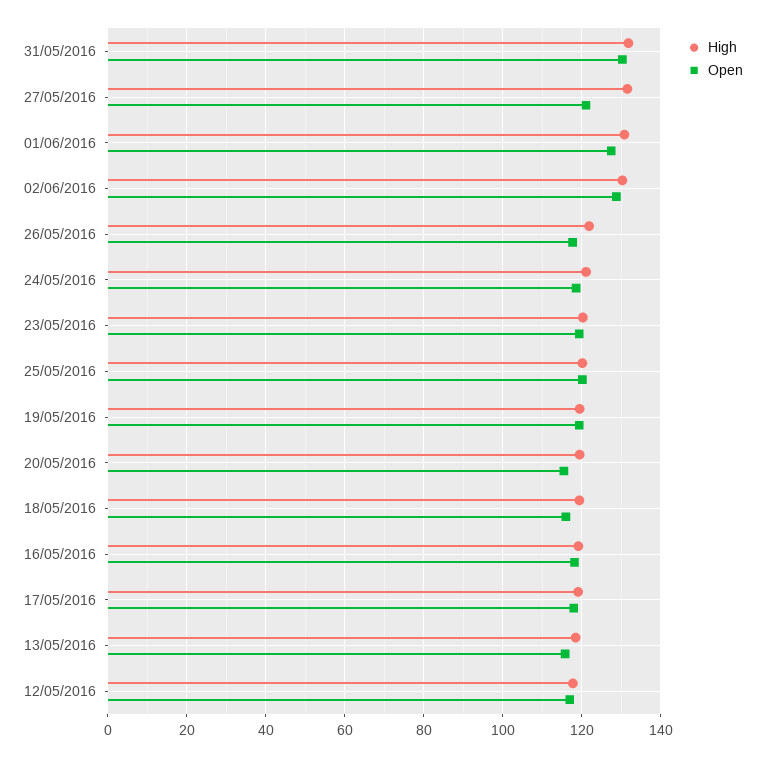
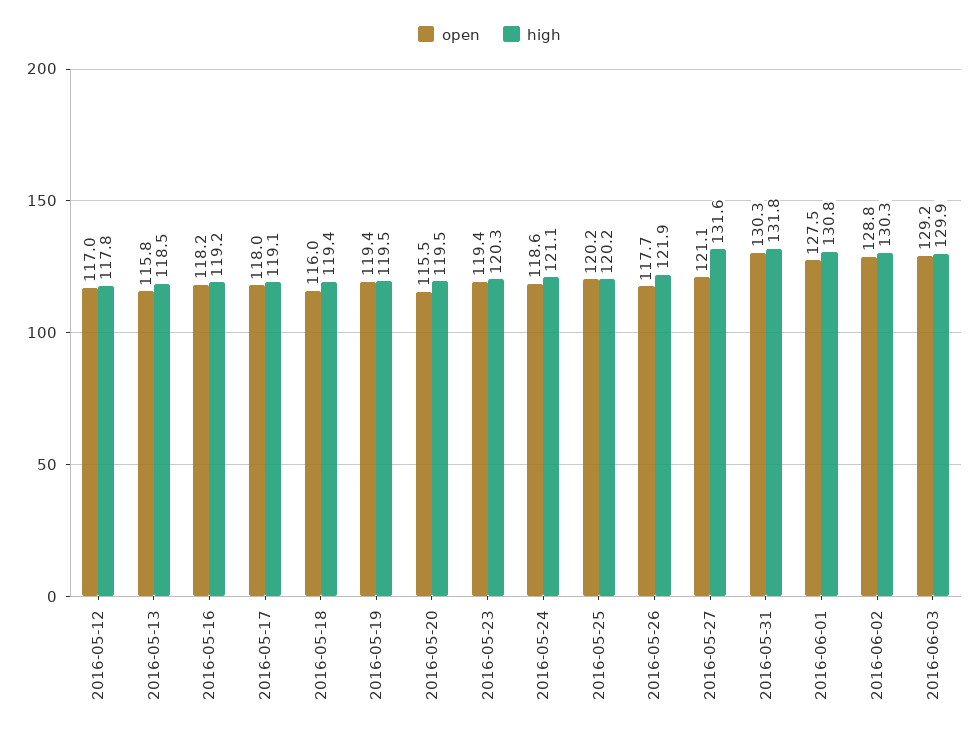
  {
    "High": {
      "31/05/2016": 131.8,
      "27/05/2016": 131.6,
      "01/06/2016": 130.8,
      "02/06/2016": 130.3,
      "26/05/2016": 121.9,
      "24/05/2016": 121.1,
      "23/05/2016": 120.3,
      "25/05/2016": 120.2,
      "19/05/2016": 119.5,
      "20/05/2016": 119.5,
      "18/05/2016": 119.4,
      "16/05/2016": 119.2,
      "17/05/2016": 119.1,
      "13/05/2016": 118.5,
-     "12/05/2016": 117.8
+     "12/05/2016": 117.8,
+     "2016-06-03": 129.9
    },
    "Open": {
      "31/05/2016": 130.3,
      "27/05/2016": 121.1,
      "01/06/2016": 127.5,
      "02/06/2016": 128.8,
      "26/05/2016": 117.7,
      "24/05/2016": 118.6,
      "23/05/2016": 119.4,
      "25/05/2016": 120.2,
      "19/05/2016": 119.4,
      "20/05/2016": 115.5,
      "18/05/2016": 116,
      "16/05/2016": 118.2,
      "17/05/2016": 118,
      "13/05/2016": 115.8,
-     "12/05/2016": 117
+     "12/05/2016": 117,
+     "2016-06-03": 129.2
    }
  }

